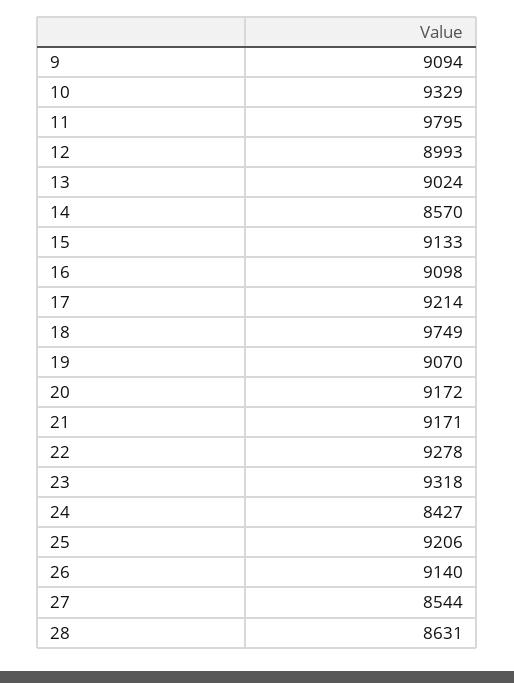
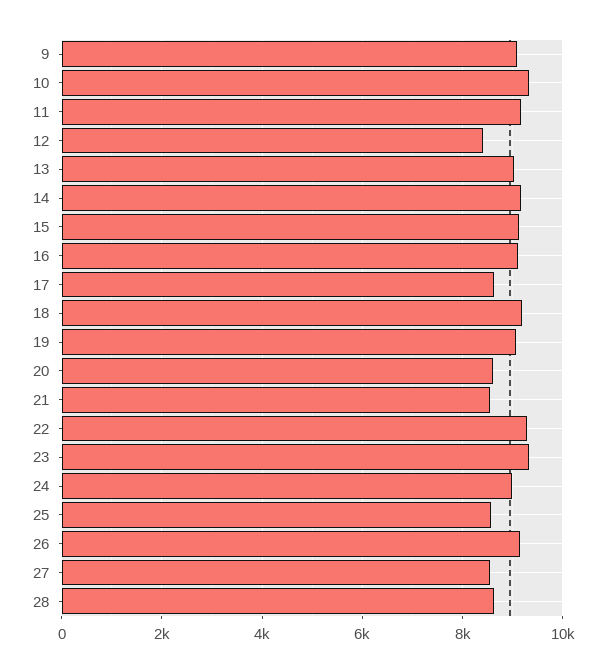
  {
    "9": 9094,
    "10": 9329,
-   "11": 9795,
+   "11": 9200,
-   "12": 8993,
+   "12": 8400,
    "13": 9024,
-   "14": 8570,
+   "14": 9200,
    "15": 9133,
    "16": 9098,
-   "17": 9214,
+   "17": 8600,
-   "18": 9749,
+   "18": 9200,
    "19": 9070,
-   "20": 9172,
+   "20": 8600,
-   "21": 9171,
+   "21": 8600,
    "22": 9278,
    "23": 9318,
-   "24": 8427,
+   "24": 9000,
-   "25": 9206,
+   "25": 8600,
    "26": 9140,
    "27": 8544,
    "28": 8631
  }

